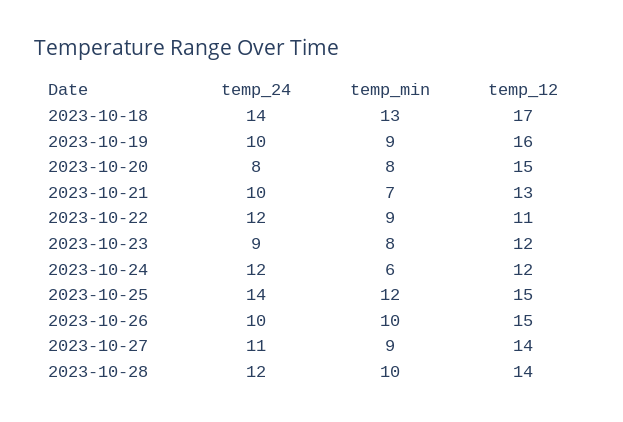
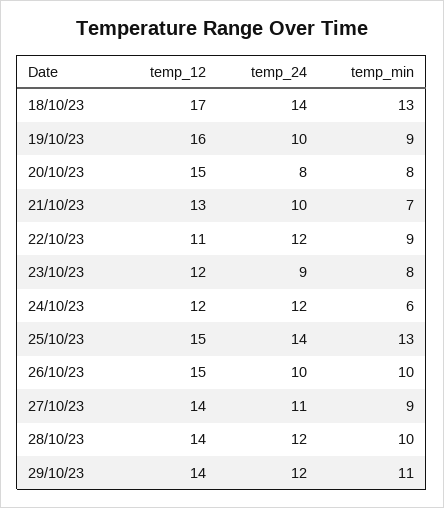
  {
    "temp_24": {
      "2023-10-18": 14,
      "2023-10-19": 10,
      "2023-10-20": 8,
      "2023-10-21": 10,
      "2023-10-22": 12,
      "2023-10-23": 9,
      "2023-10-24": 12,
      "2023-10-25": 14,
      "2023-10-26": 10,
      "2023-10-27": 11,
-     "2023-10-28": 12
+     "2023-10-28": 12,
+     "29/10/23": 12
    },
    "temp_min": {
      "2023-10-18": 13,
      "2023-10-19": 9,
      "2023-10-20": 8,
      "2023-10-21": 7,
      "2023-10-22": 9,
      "2023-10-23": 8,
      "2023-10-24": 6,
-     "2023-10-25": 12,
+     "2023-10-25": 13,
      "2023-10-26": 10,
      "2023-10-27": 9,
-     "2023-10-28": 10
+     "2023-10-28": 10,
+     "29/10/23": 11
    },
    "temp_12": {
      "2023-10-18": 17,
      "2023-10-19": 16,
      "2023-10-20": 15,
      "2023-10-21": 13,
      "2023-10-22": 11,
      "2023-10-23": 12,
      "2023-10-24": 12,
      "2023-10-25": 15,
      "2023-10-26": 15,
      "2023-10-27": 14,
-     "2023-10-28": 14
+     "2023-10-28": 14,
+     "29/10/23": 14
    }
  }

